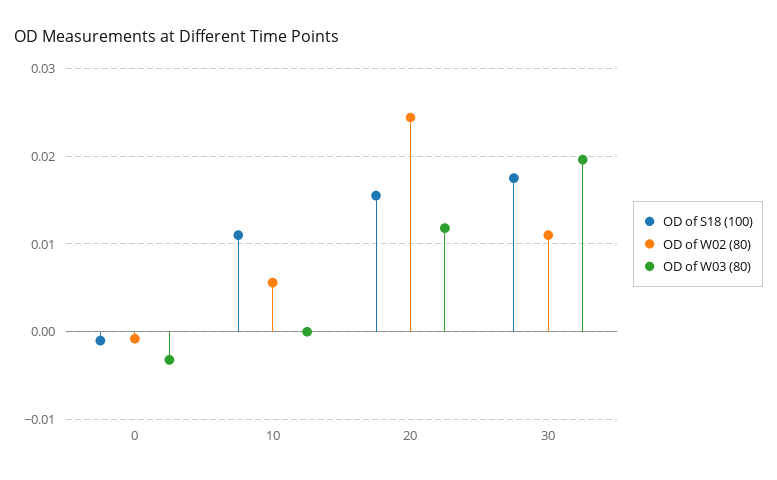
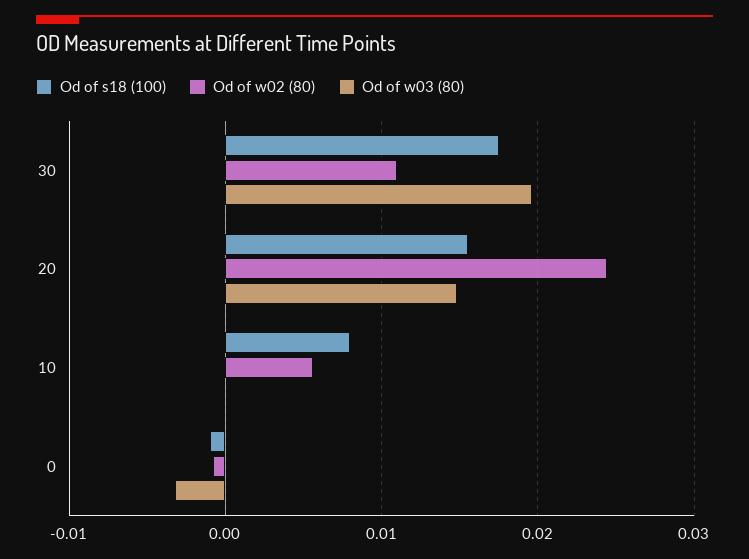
  {
    "OD of S18 (100)": {
      "0": -0.001,
-     "10": 0.011,
+     "10": 0.008,
      "20": 0.016,
      "30": 0.018
    },
    "OD of W02 (80)": {
      "0": -0.001,
      "10": 0.006,
      "20": 0.024,
      "30": 0.011
    },
    "OD of W03 (80)": {
      "0": -0.003,
      "10": 0,
-     "20": 0.012,
+     "20": 0.015,
      "30": 0.02
    }
  }

